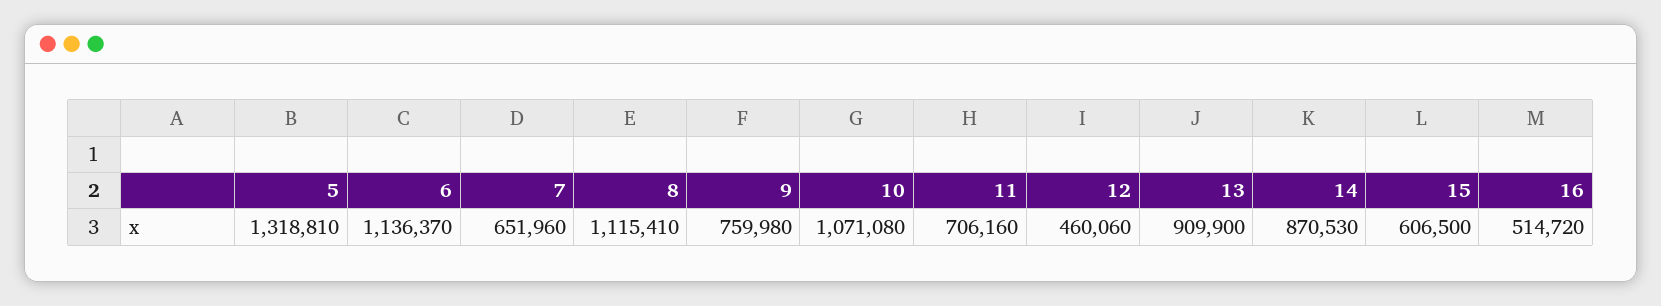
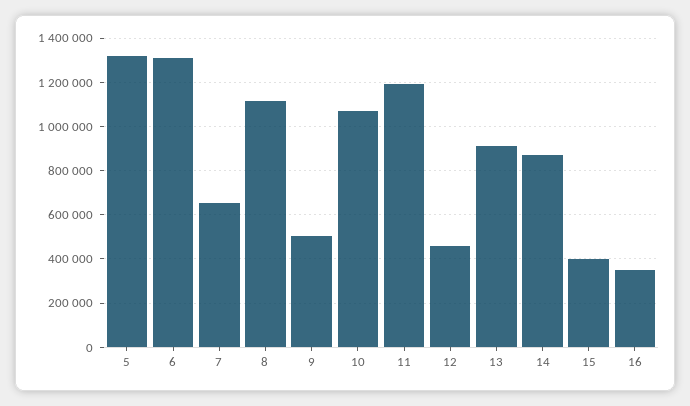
  {
    "5": 1318810,
-   "6": 1136370,
+   "6": 1300000,
    "7": 651960,
    "8": 1115410,
-   "9": 759980,
+   "9": 500000,
    "10": 1071080,
-   "11": 706160,
+   "11": 1200000,
    "12": 460060,
    "13": 909900,
    "14": 870530,
-   "15": 606500,
+   "15": 400000,
-   "16": 514720
+   "16": 350000
  }

